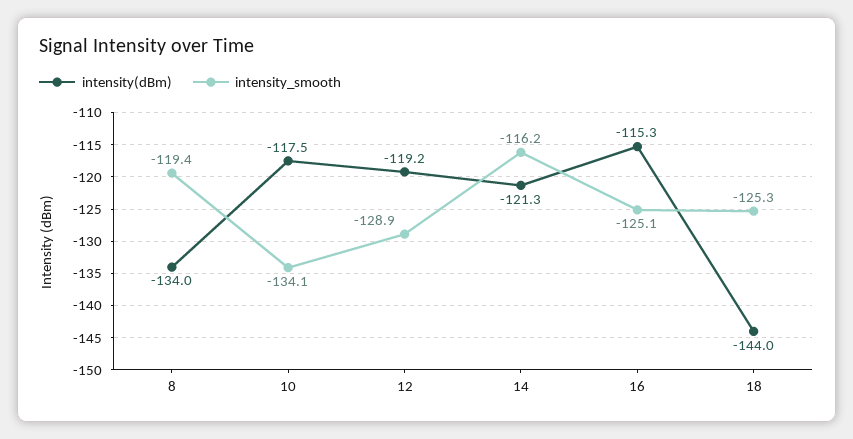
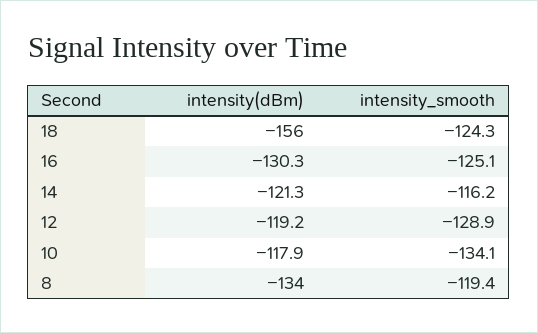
  {
    "intensity(dBm)": {
      "8": -134,
-     "10": -117.5,
+     "10": -117.9,
      "12": -119.2,
      "14": -121.3,
-     "16": -115.3,
+     "16": -130.3,
-     "18": -144
+     "18": -156
    },
    "intensity_smooth": {
      "8": -119.4,
      "10": -134.1,
      "12": -128.9,
      "14": -116.2,
      "16": -125.1,
-     "18": -125.3
+     "18": -124.3
    }
  }

